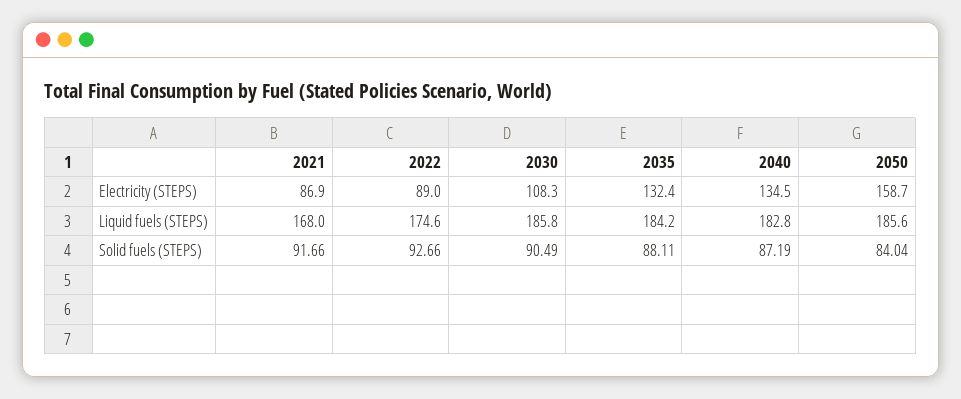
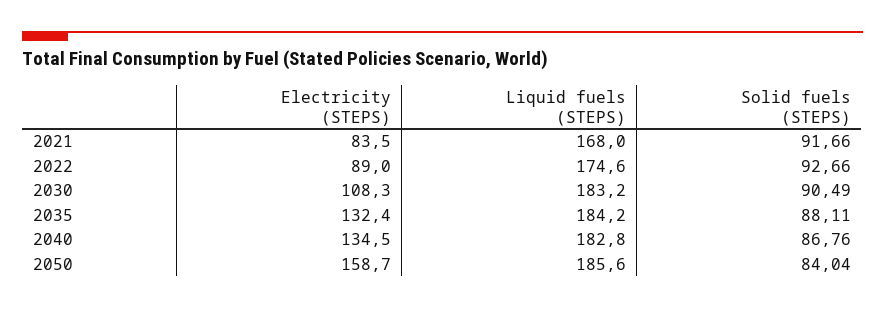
  {
    "2021": {
-     "Electricity (STEPS)": 86.9,
+     "Electricity (STEPS)": 83.5,
      "Liquid fuels (STEPS)": 168,
      "Solid fuels (STEPS)": 91.66
    },
    "2022": {
      "Electricity (STEPS)": 89,
      "Liquid fuels (STEPS)": 174.6,
      "Solid fuels (STEPS)": 92.66
    },
    "2030": {
      "Electricity (STEPS)": 108.3,
-     "Liquid fuels (STEPS)": 185.8,
+     "Liquid fuels (STEPS)": 183.2,
      "Solid fuels (STEPS)": 90.49
    },
    "2035": {
      "Electricity (STEPS)": 132.4,
      "Liquid fuels (STEPS)": 184.2,
      "Solid fuels (STEPS)": 88.11
    },
    "2040": {
      "Electricity (STEPS)": 134.5,
      "Liquid fuels (STEPS)": 182.8,
-     "Solid fuels (STEPS)": 87.19
+     "Solid fuels (STEPS)": 86.76
    },
    "2050": {
      "Electricity (STEPS)": 158.7,
      "Liquid fuels (STEPS)": 185.6,
      "Solid fuels (STEPS)": 84.04
    }
  }

